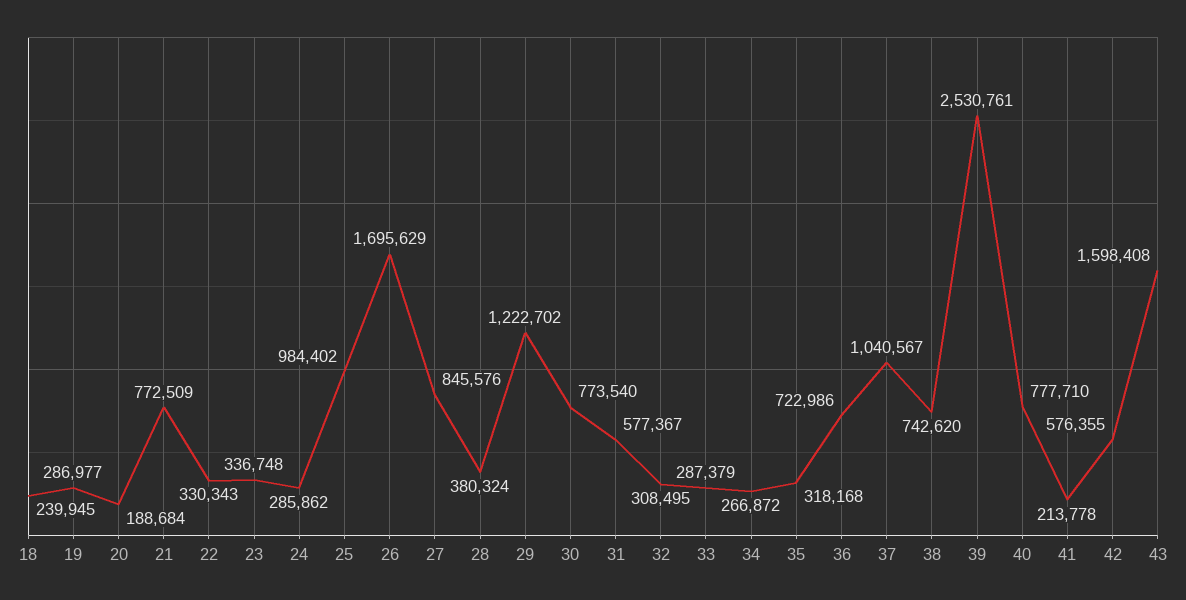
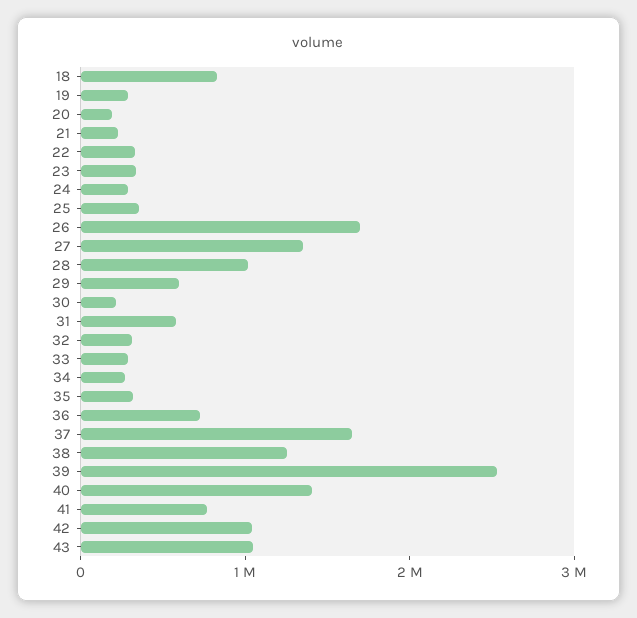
  {
-   "18": 239945,
+   "18": 800000,
    "19": 286977,
    "20": 188684,
-   "21": 772509,
+   "21": 200000,
    "22": 330343,
    "23": 336748,
    "24": 285862,
-   "25": 984402,
+   "25": 400000,
    "26": 1695629,
-   "27": 845576,
+   "27": 1400000,
-   "28": 380324,
+   "28": 1000000,
-   "29": 1222702,
+   "29": 600000,
-   "30": 773540,
+   "30": 200000,
    "31": 577367,
    "32": 308495,
    "33": 287379,
    "34": 266872,
    "35": 318168,
    "36": 722986,
-   "37": 1040567,
+   "37": 1600000,
-   "38": 742620,
+   "38": 1200000,
    "39": 2530761,
-   "40": 777710,
+   "40": 1400000,
-   "41": 213778,
+   "41": 800000,
-   "42": 576355,
+   "42": 1000000,
-   "43": 1598408
+   "43": 1000000
  }

